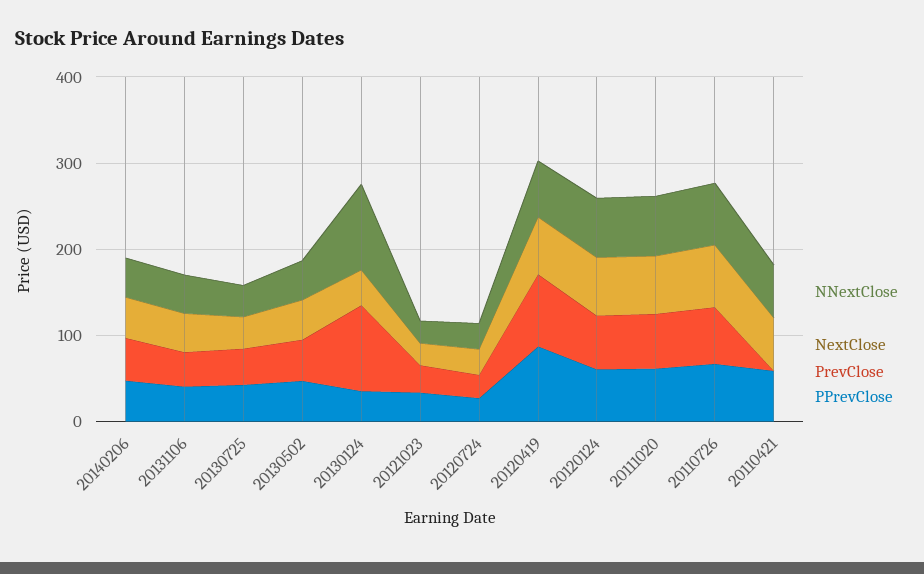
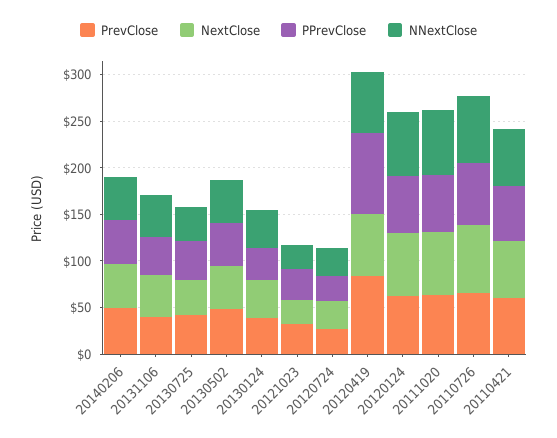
  {
    "NNextClose": {
      "20140206": 50,
      "20131106": 40,
      "20130725": 40,
      "20130502": 50,
-     "20130124": 100,
+     "20130124": 40,
      "20121023": 30,
      "20120724": 30,
      "20120419": 70,
      "20120124": 70,
      "20111020": 70,
      "20110726": 70,
      "20110421": 60
    },
    "NextClose": {
      "20140206": 50,
      "20131106": 40,
      "20130725": 40,
      "20130502": 50,
      "20130124": 40,
      "20121023": 30,
      "20120724": 30,
      "20120419": 70,
      "20120124": 70,
      "20111020": 70,
      "20110726": 70,
      "20110421": 60
    },
    "PrevClose": {
      "20140206": 50,
      "20131106": 40,
      "20130725": 40,
      "20130502": 50,
-     "20130124": 100,
+     "20130124": 40,
      "20121023": 30,
      "20120724": 30,
      "20120419": 80,
      "20120124": 60,
      "20111020": 60,
      "20110726": 70,
-     "20110421": 0
+     "20110421": 60
    },
    "PPrevClose": {
      "20140206": 50,
      "20131106": 40,
      "20130725": 40,
      "20130502": 50,
      "20130124": 40,
      "20121023": 30,
      "20120724": 30,
      "20120419": 90,
      "20120124": 60,
      "20111020": 60,
      "20110726": 70,
      "20110421": 60
    }
  }

